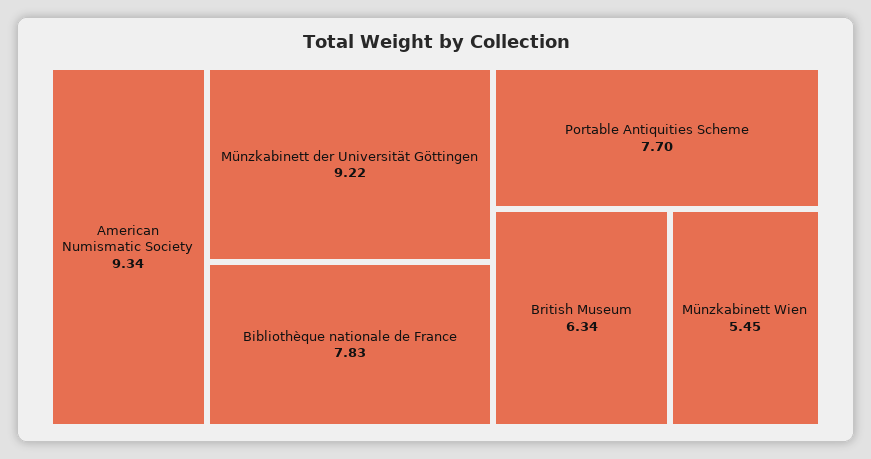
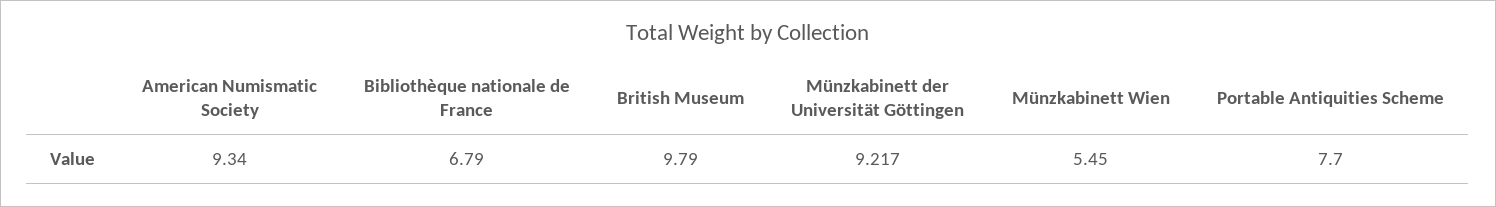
  {
    "American Numismatic Society": 9.34,
    "Münzkabinett der Universität Göttingen": 9.217,
-   "Bibliothèque nationale de France": 7.83,
+   "Bibliothèque nationale de France": 6.79,
    "Portable Antiquities Scheme": 7.7,
-   "British Museum": 6.34,
+   "British Museum": 9.79,
    "Münzkabinett Wien": 5.45
  }

